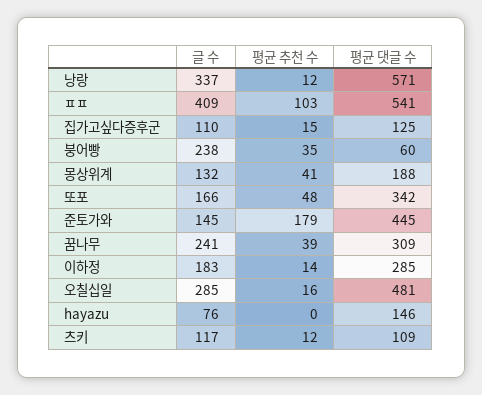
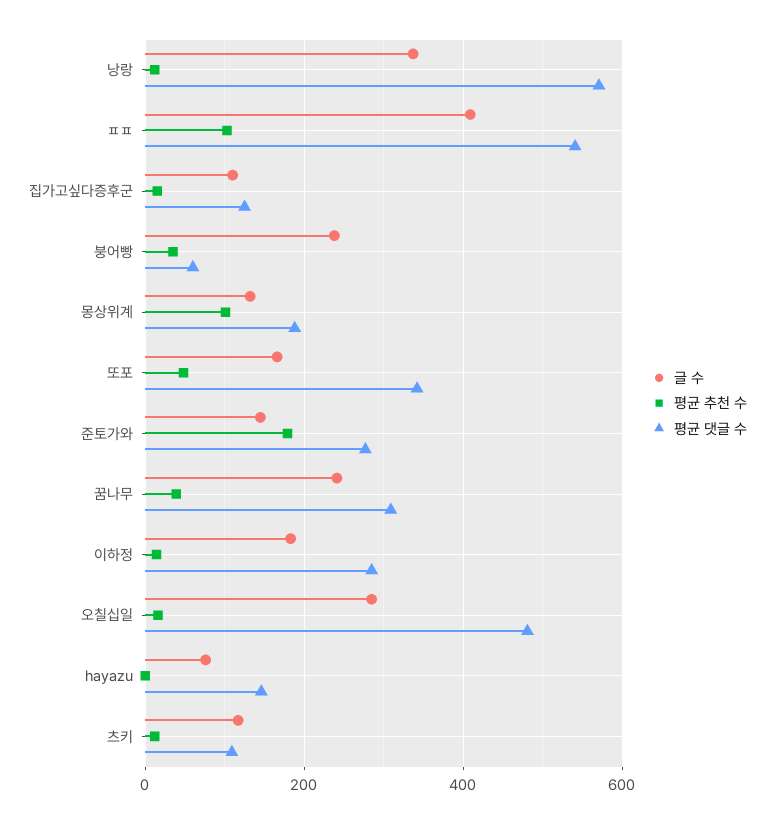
  {
    "글 수": {
      "낭랑": 337,
      "ㅍㅍ": 409,
      "집가고싶다증후군": 110,
      "붕어빵": 238,
      "몽상위계": 132,
      "또포": 166,
      "준토가와": 145,
      "꿈나무": 241,
      "이하정": 183,
      "오칠십일": 285,
      "hayazu": 76,
      "츠키": 117
    },
    "평균 추천 수": {
      "낭랑": 12,
      "ㅍㅍ": 103,
      "집가고싶다증후군": 15,
      "붕어빵": 35,
-     "몽상위계": 41,
+     "몽상위계": 100,
      "또포": 48,
      "준토가와": 179,
      "꿈나무": 39,
      "이하정": 14,
      "오칠십일": 16,
      "hayazu": 0,
      "츠키": 12
    },
    "평균 댓글 수": {
      "낭랑": 571,
      "ㅍㅍ": 541,
      "집가고싶다증후군": 125,
      "붕어빵": 60,
      "몽상위계": 188,
      "또포": 342,
-     "준토가와": 445,
+     "준토가와": 280,
      "꿈나무": 309,
      "이하정": 285,
      "오칠십일": 481,
      "hayazu": 146,
      "츠키": 109
    }
  }

